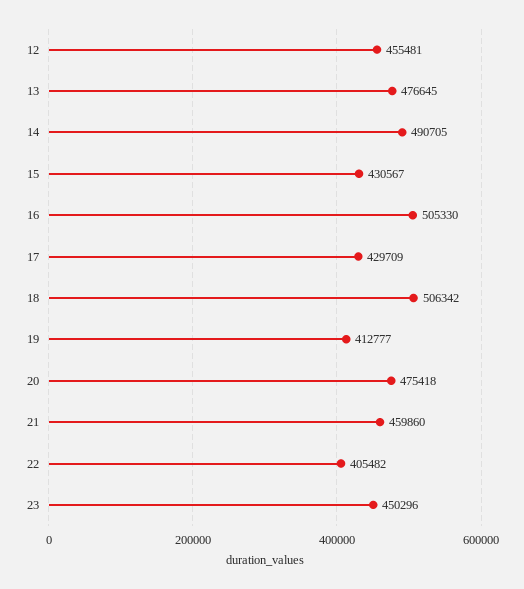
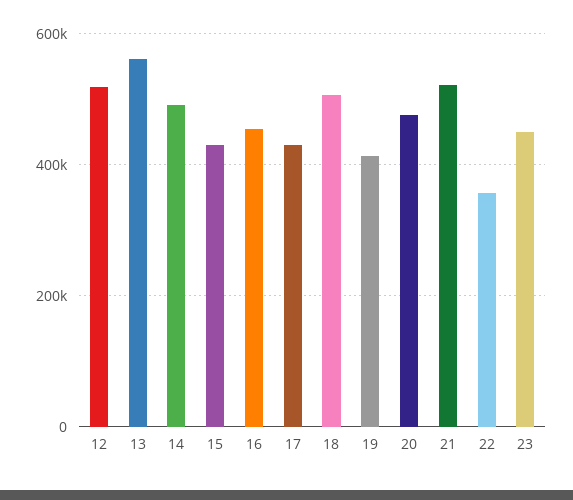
  {
-   "12": 455481,
+   "12": 520000,
-   "13": 476645,
+   "13": 560000,
    "14": 490705,
    "15": 430567,
-   "16": 505330,
+   "16": 460000,
    "17": 429709,
    "18": 506342,
    "19": 412777,
    "20": 475418,
-   "21": 459860,
+   "21": 520000,
-   "22": 405482,
+   "22": 360000,
    "23": 450296
  }

